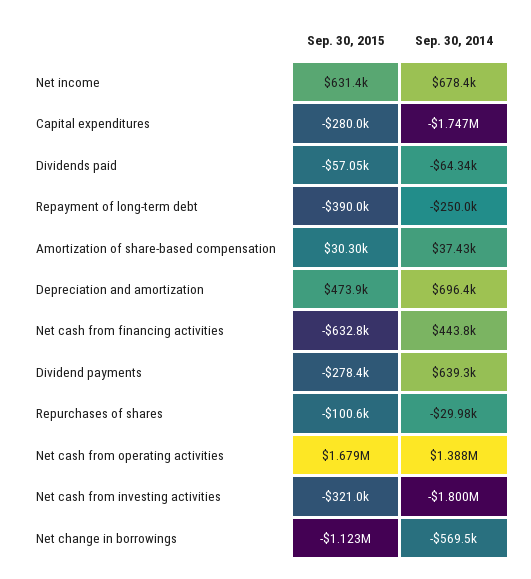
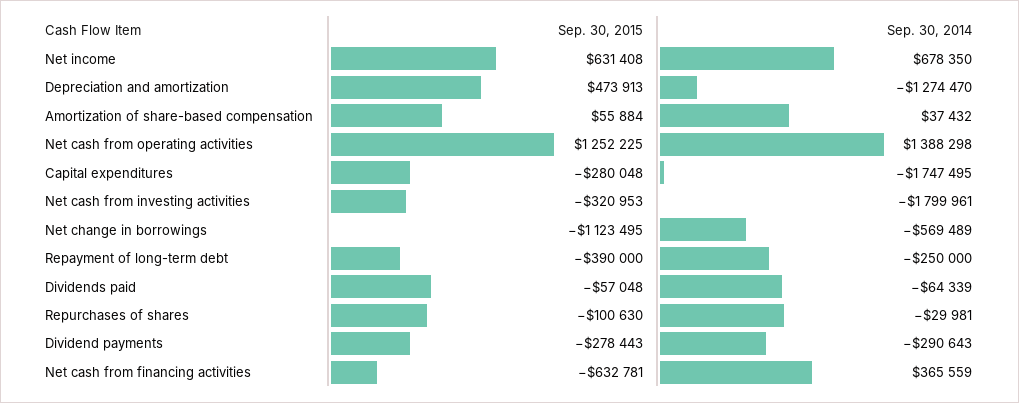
  {
    "Sep. 30, 2015": {
      "Net income": 631408,
      "Capital expenditures": -280048,
      "Dividends paid": -57048,
      "Repayment of long-term debt": -390000,
-     "Amortization of share-based compensation": 30300,
+     "Amortization of share-based compensation": 55884,
      "Depreciation and amortization": 473913,
      "Net cash from financing activities": -632781,
      "Dividend payments": -278443,
      "Repurchases of shares": -100630,
-     "Net cash from operating activities": 1679000,
+     "Net cash from operating activities": 1252225,
      "Net cash from investing activities": -320953,
      "Net change in borrowings": -1123495
    },
    "Sep. 30, 2014": {
      "Net income": 678350,
      "Capital expenditures": -1747495,
      "Dividends paid": -64339,
      "Repayment of long-term debt": -250000,
      "Amortization of share-based compensation": 37432,
-     "Depreciation and amortization": 696400,
+     "Depreciation and amortization": -1274470,
-     "Net cash from financing activities": 443800,
+     "Net cash from financing activities": 365559,
-     "Dividend payments": 639300,
+     "Dividend payments": -290643,
      "Repurchases of shares": -29981,
      "Net cash from operating activities": 1388298,
      "Net cash from investing activities": -1799961,
      "Net change in borrowings": -569489
    }
  }

